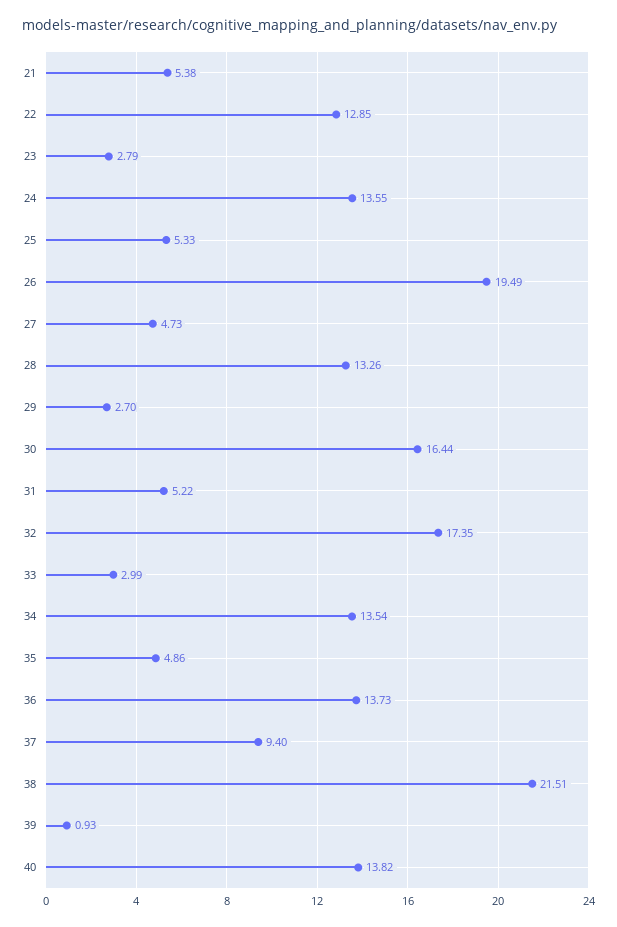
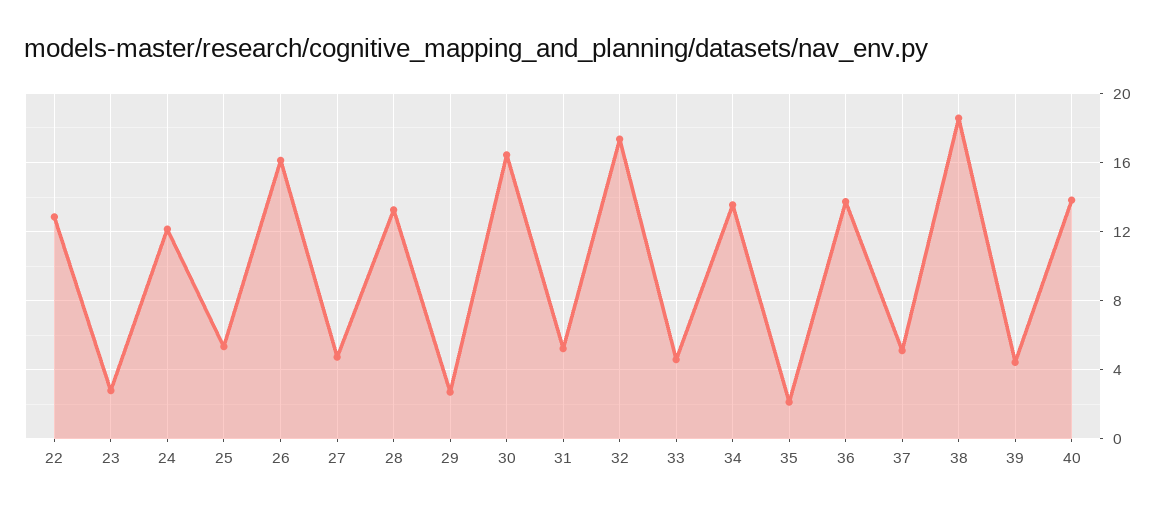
  {
-   "21": 5.38,
    "22": 12.85,
    "23": 2.79,
-   "24": 13.55,
+   "24": 12,
    "25": 5.33,
-   "26": 19.49,
+   "26": 16,
    "27": 4.73,
    "28": 13.26,
    "29": 2.7,
    "30": 16.44,
    "31": 5.22,
    "32": 17.35,
-   "33": 2.99,
+   "33": 4.5,
    "34": 13.54,
-   "35": 4.86,
+   "35": 2,
    "36": 13.73,
-   "37": 9.4,
+   "37": 5,
-   "38": 21.51,
+   "38": 18.5,
-   "39": 0.93,
+   "39": 4.5,
    "40": 13.82
  }

